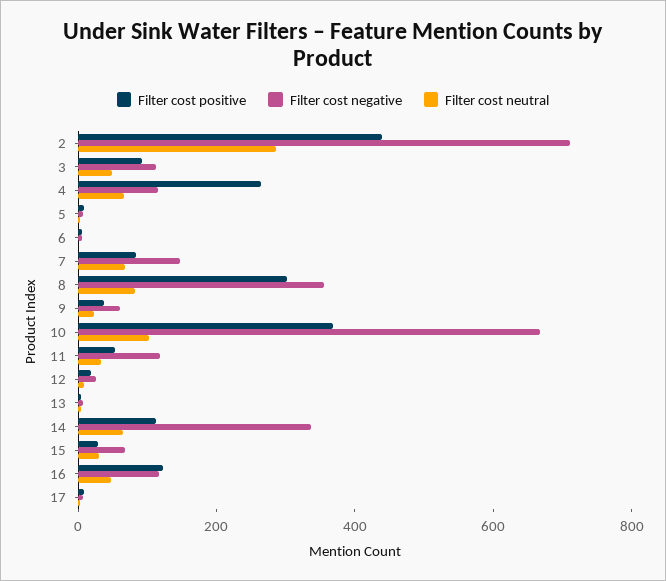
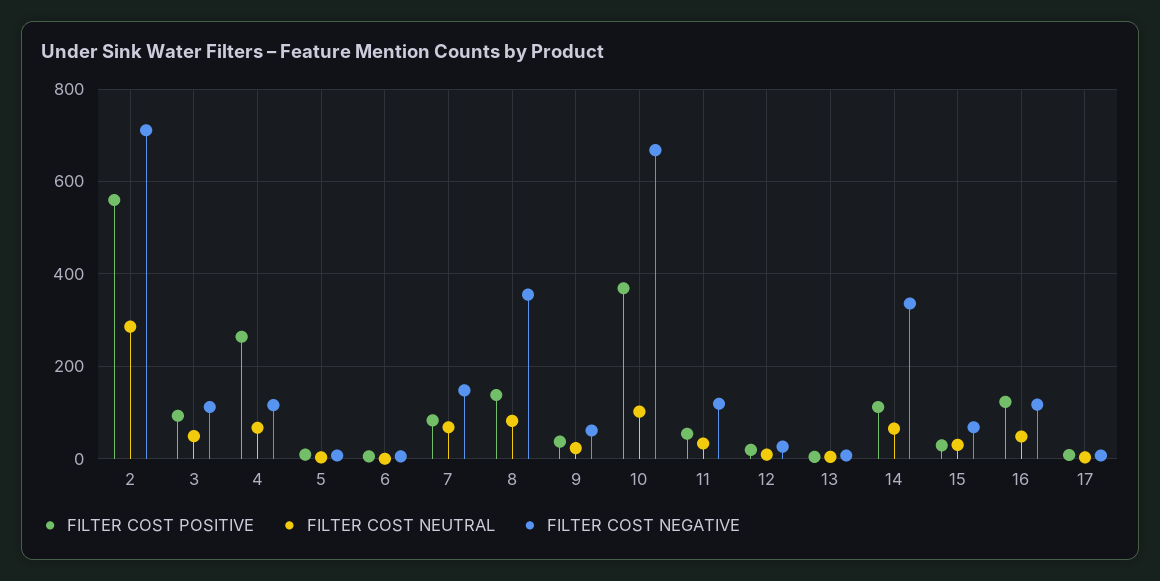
  {
    "Filter cost positive": {
-     "2": 450,
+     "2": 560,
      "3": 100,
      "4": 260,
      "5": 0,
      "6": 0,
      "7": 80,
-     "8": 300,
+     "8": 140,
      "9": 40,
      "10": 360,
      "11": 60,
      "12": 20,
      "13": 0,
      "14": 120,
      "15": 20,
      "16": 120,
      "17": 0
    },
    "Filter cost negative": {
      "2": 720,
      "3": 120,
      "4": 120,
      "5": 0,
      "6": 0,
      "7": 140,
      "8": 360,
      "9": 60,
      "10": 660,
      "11": 120,
      "12": 20,
      "13": 0,
      "14": 340,
      "15": 60,
      "16": 120,
      "17": 0
    },
    "Filter cost neutral": {
      "2": 280,
      "3": 40,
      "4": 60,
      "5": 0,
      "6": 0,
      "7": 60,
      "8": 80,
      "9": 20,
      "10": 100,
      "11": 40,
      "12": 0,
      "13": 0,
      "14": 60,
      "15": 40,
      "16": 40,
      "17": 0
    }
  }

